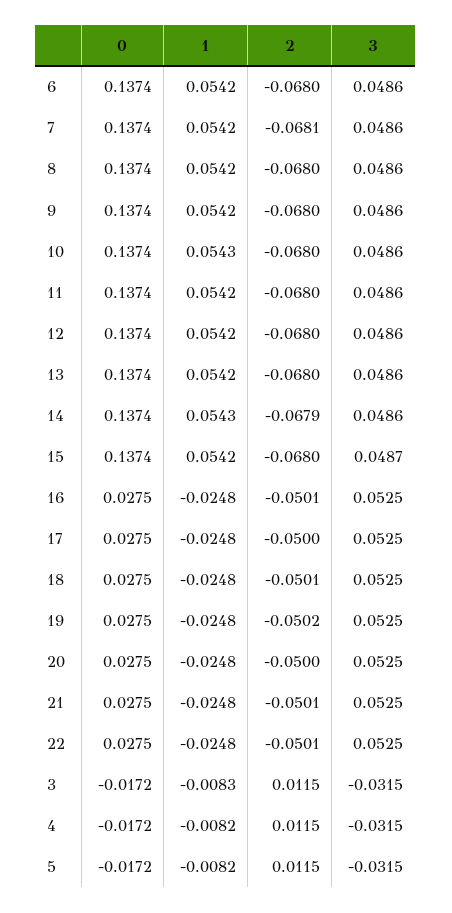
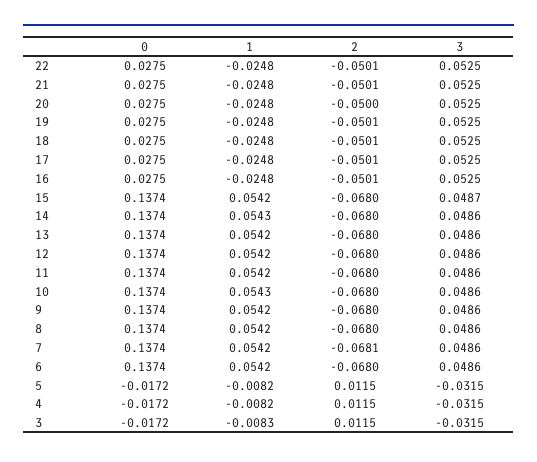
  {
    "0": {
      "6": 0.1374,
      "7": 0.1374,
      "8": 0.1374,
      "9": 0.1374,
      "10": 0.1374,
      "11": 0.1374,
      "12": 0.1374,
      "13": 0.1374,
      "14": 0.1374,
      "15": 0.1374,
      "16": 0.0275,
      "17": 0.0275,
      "18": 0.0275,
      "19": 0.0275,
      "20": 0.0275,
      "21": 0.0275,
      "22": 0.0275,
      "3": -0.0172,
      "4": -0.0172,
      "5": -0.0172
    },
    "1": {
      "6": 0.0542,
      "7": 0.0542,
      "8": 0.0542,
      "9": 0.0542,
      "10": 0.0543,
      "11": 0.0542,
      "12": 0.0542,
      "13": 0.0542,
      "14": 0.0543,
      "15": 0.0542,
      "16": -0.0248,
      "17": -0.0248,
      "18": -0.0248,
      "19": -0.0248,
      "20": -0.0248,
      "21": -0.0248,
      "22": -0.0248,
      "3": -0.0083,
      "4": -0.0082,
      "5": -0.0082
    },
    "2": {
      "6": -0.068,
      "7": -0.0681,
      "8": -0.068,
      "9": -0.068,
      "10": -0.068,
      "11": -0.068,
      "12": -0.068,
      "13": -0.068,
-     "14": -0.0679,
+     "14": -0.068,
      "15": -0.068,
      "16": -0.0501,
-     "17": -0.05,
+     "17": -0.0501,
      "18": -0.0501,
-     "19": -0.0502,
+     "19": -0.0501,
      "20": -0.05,
      "21": -0.0501,
      "22": -0.0501,
      "3": 0.0115,
      "4": 0.0115,
      "5": 0.0115
    },
    "3": {
      "6": 0.0486,
      "7": 0.0486,
      "8": 0.0486,
      "9": 0.0486,
      "10": 0.0486,
      "11": 0.0486,
      "12": 0.0486,
      "13": 0.0486,
      "14": 0.0486,
      "15": 0.0487,
      "16": 0.0525,
      "17": 0.0525,
      "18": 0.0525,
      "19": 0.0525,
      "20": 0.0525,
      "21": 0.0525,
      "22": 0.0525,
      "3": -0.0315,
      "4": -0.0315,
      "5": -0.0315
    }
  }

